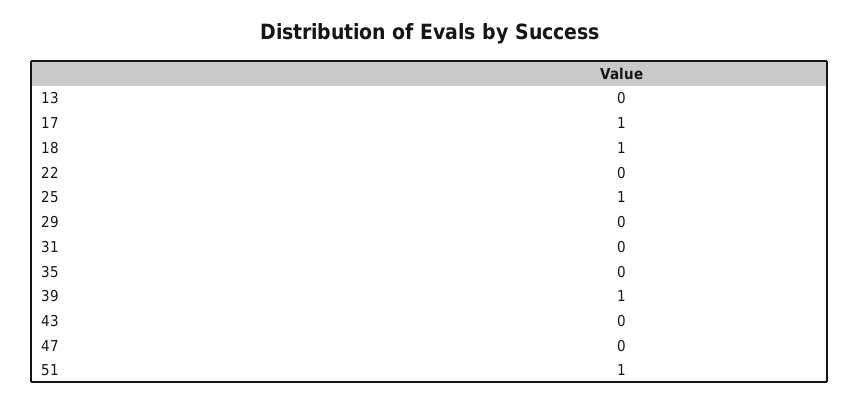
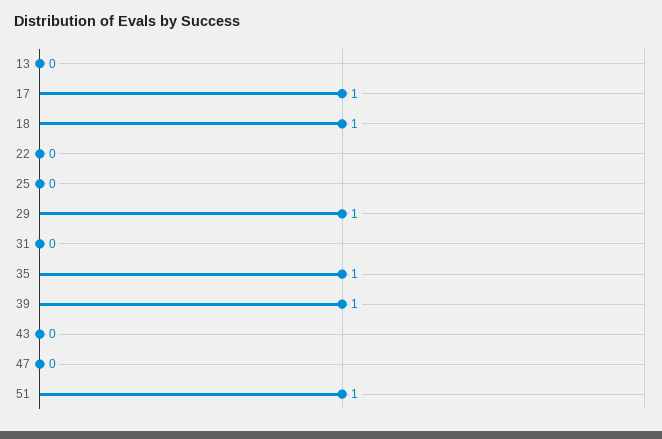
  {
    "13": 0,
    "17": 1,
    "18": 1,
    "22": 0,
-   "25": 1,
+   "25": 0,
-   "29": 0,
+   "29": 1,
    "31": 0,
-   "35": 0,
+   "35": 1,
    "39": 1,
    "43": 0,
    "47": 0,
    "51": 1
  }

